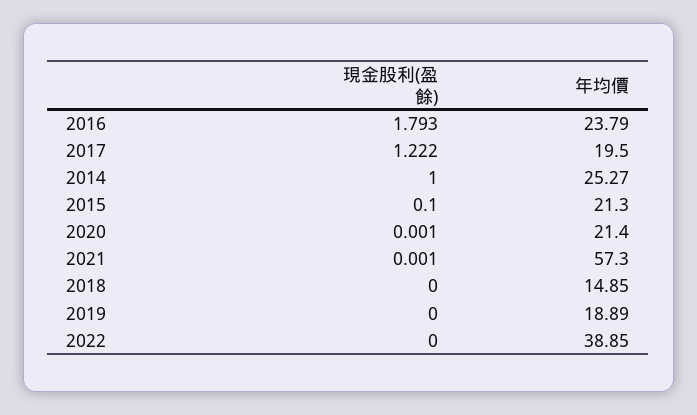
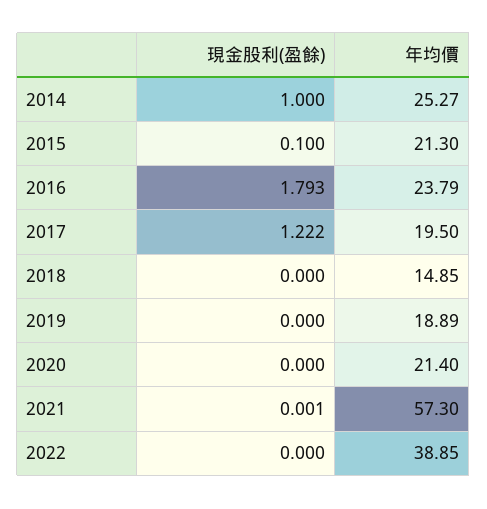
  {
    "現金股利(盈餘)": {
      "2016": 1.793,
      "2017": 1.222,
      "2014": 1,
      "2015": 0.1,
-     "2020": 0.001,
+     "2020": 0,
      "2021": 0.001,
      "2018": 0,
      "2019": 0,
      "2022": 0
    },
    "年均價": {
      "2016": 23.79,
      "2017": 19.5,
      "2014": 25.27,
      "2015": 21.3,
      "2020": 21.4,
      "2021": 57.3,
      "2018": 14.85,
      "2019": 18.89,
      "2022": 38.85
    }
  }

